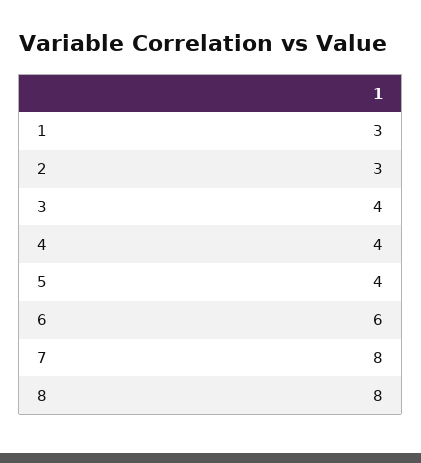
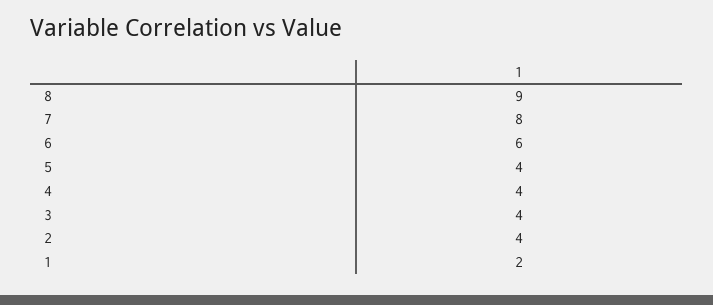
  {
-   "1": 3,
+   "1": 2,
-   "2": 3,
+   "2": 4,
    "3": 4,
    "4": 4,
    "5": 4,
    "6": 6,
    "7": 8,
-   "8": 8
+   "8": 9
  }

